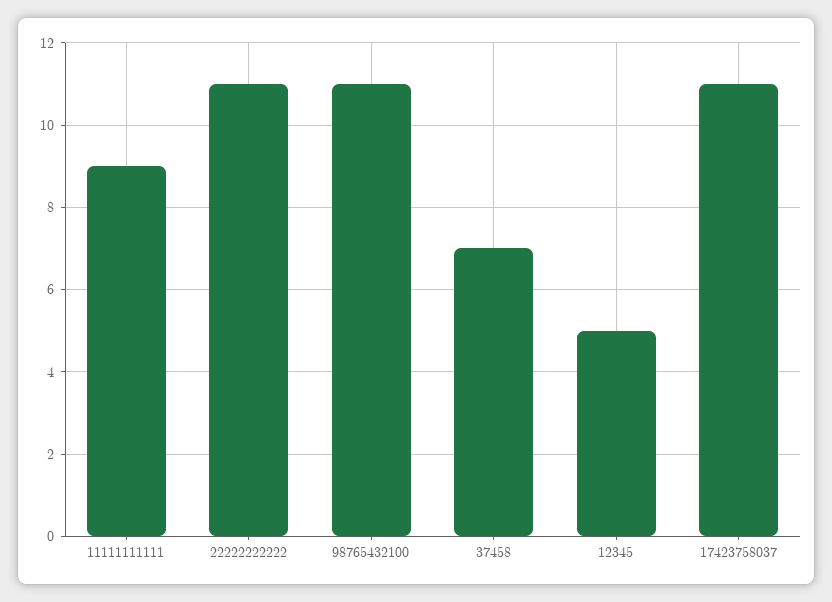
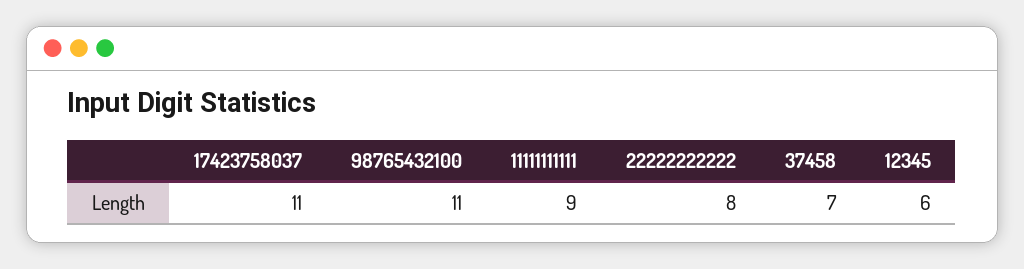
  {
    "11111111111": 9,
-   "22222222222": 11,
+   "22222222222": 8,
    "98765432100": 11,
    "37458": 7,
-   "12345": 5,
+   "12345": 6,
    "17423758037": 11
  }

